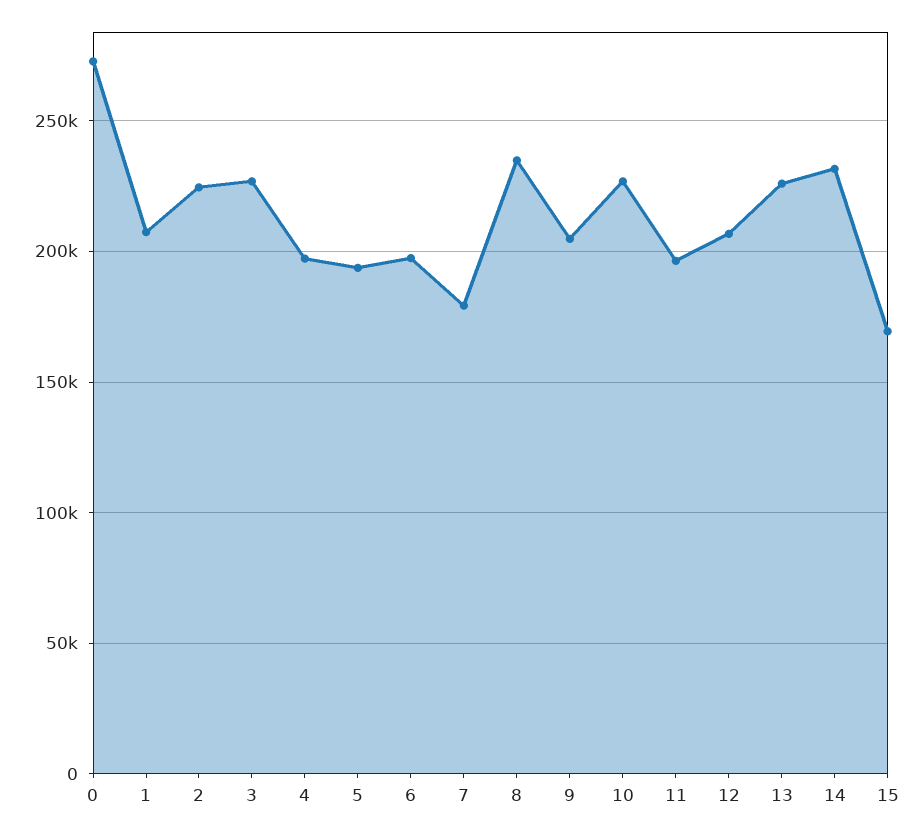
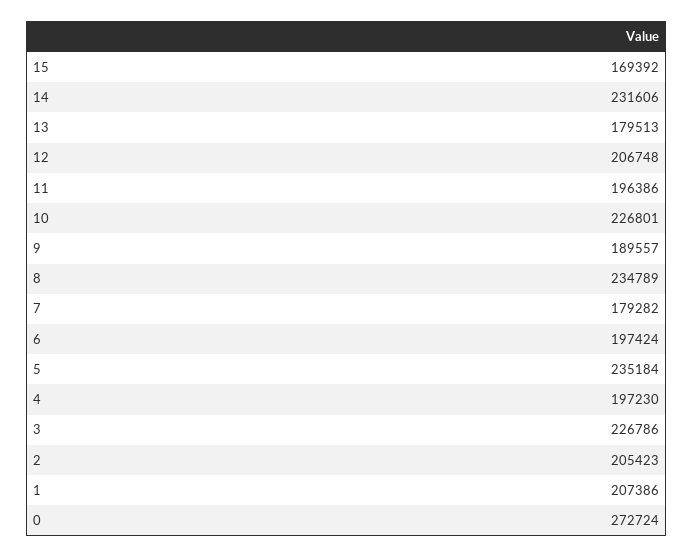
  {
    "0": 272724,
    "1": 207386,
-   "2": 225000,
+   "2": 205423,
    "3": 226786,
    "4": 197230,
-   "5": 195000,
+   "5": 235184,
    "6": 197424,
    "7": 179282,
    "8": 234789,
-   "9": 205000,
+   "9": 189557,
    "10": 226801,
    "11": 196386,
    "12": 206748,
-   "13": 225000,
+   "13": 179513,
    "14": 231606,
    "15": 169392
  }

